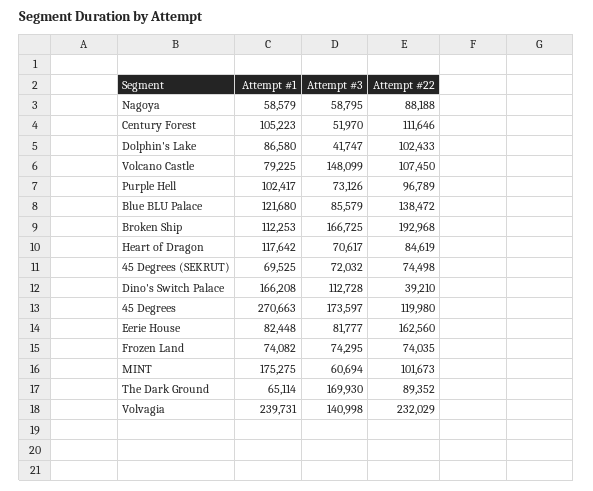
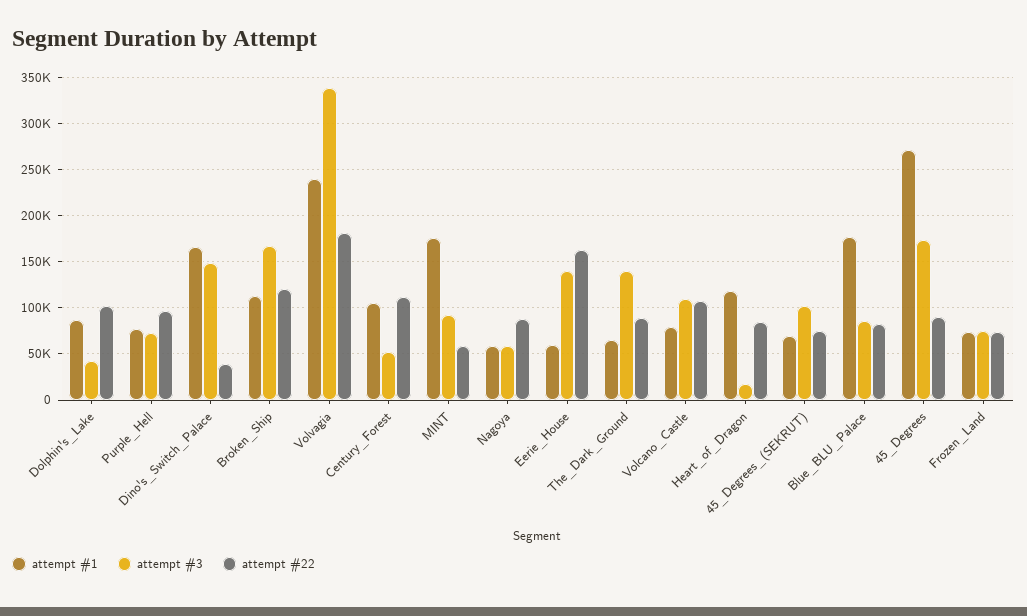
  {
    "Attempt #1": {
      "Nagoya": 58579,
      "Century Forest": 105223,
      "Dolphin's Lake": 86580,
      "Volcano Castle": 79225,
-     "Purple Hell": 102417,
+     "Purple Hell": 80000,
-     "Blue BLU Palace": 121680,
+     "Blue BLU Palace": 180000,
      "Broken Ship": 112253,
      "Heart of Dragon": 117642,
      "45 Degrees (SEKRUT)": 69525,
      "Dino's Switch Palace": 166208,
      "45 Degrees": 270663,
-     "Eerie House": 82448,
+     "Eerie House": 60000,
      "Frozen Land": 74082,
      "MINT": 175275,
      "The Dark Ground": 65114,
      "Volvagia": 239731
    },
    "Attempt #3": {
      "Nagoya": 58795,
      "Century Forest": 51970,
      "Dolphin's Lake": 41747,
-     "Volcano Castle": 148099,
+     "Volcano Castle": 110000,
      "Purple Hell": 73126,
      "Blue BLU Palace": 85579,
      "Broken Ship": 166725,
-     "Heart of Dragon": 70617,
+     "Heart of Dragon": 20000,
-     "45 Degrees (SEKRUT)": 72032,
+     "45 Degrees (SEKRUT)": 100000,
-     "Dino's Switch Palace": 112728,
+     "Dino's Switch Palace": 150000,
      "45 Degrees": 173597,
-     "Eerie House": 81777,
+     "Eerie House": 140000,
      "Frozen Land": 74295,
-     "MINT": 60694,
+     "MINT": 90000,
-     "The Dark Ground": 169930,
+     "The Dark Ground": 140000,
-     "Volvagia": 140998
+     "Volvagia": 340000
    },
    "Attempt #22": {
      "Nagoya": 88188,
      "Century Forest": 111646,
      "Dolphin's Lake": 102433,
      "Volcano Castle": 107450,
      "Purple Hell": 96789,
-     "Blue BLU Palace": 138472,
+     "Blue BLU Palace": 80000,
-     "Broken Ship": 192968,
+     "Broken Ship": 120000,
      "Heart of Dragon": 84619,
      "45 Degrees (SEKRUT)": 74498,
      "Dino's Switch Palace": 39210,
-     "45 Degrees": 119980,
+     "45 Degrees": 90000,
      "Eerie House": 162560,
      "Frozen Land": 74035,
-     "MINT": 101673,
+     "MINT": 60000,
      "The Dark Ground": 89352,
-     "Volvagia": 232029
+     "Volvagia": 180000
    }
  }

